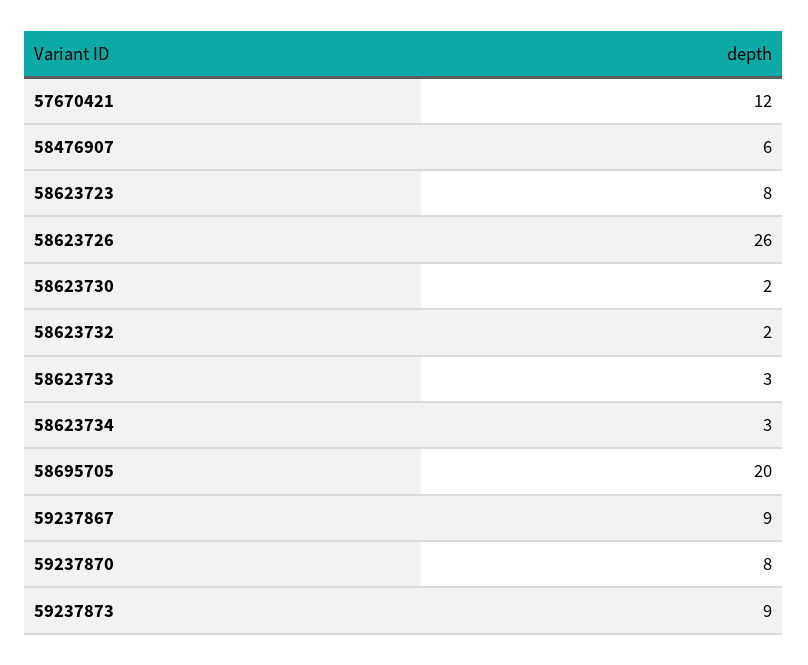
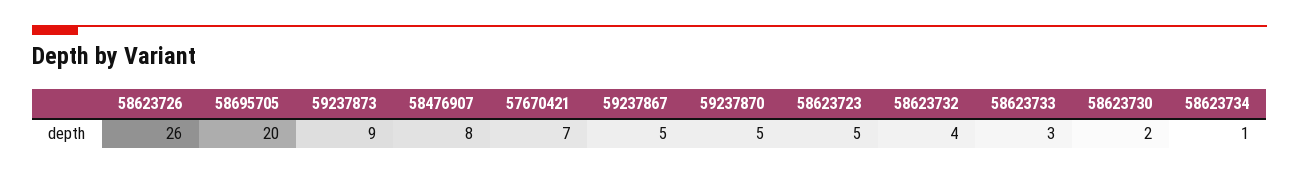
  {
-   "57670421": 12,
+   "57670421": 7,
-   "58476907": 6,
+   "58476907": 8,
-   "58623723": 8,
+   "58623723": 5,
    "58623726": 26,
    "58623730": 2,
-   "58623732": 2,
+   "58623732": 4,
    "58623733": 3,
-   "58623734": 3,
+   "58623734": 1,
    "58695705": 20,
-   "59237867": 9,
+   "59237867": 5,
-   "59237870": 8,
+   "59237870": 5,
    "59237873": 9
  }

